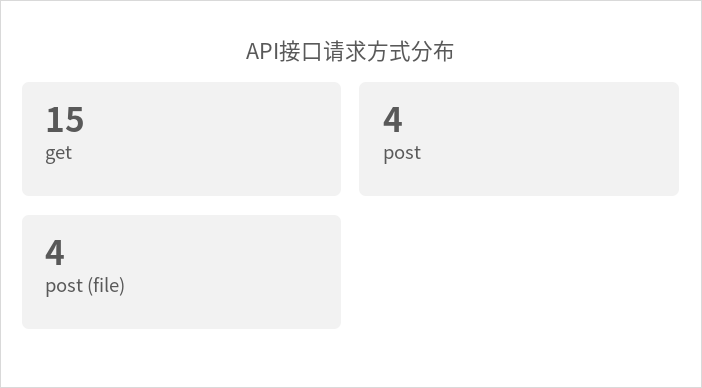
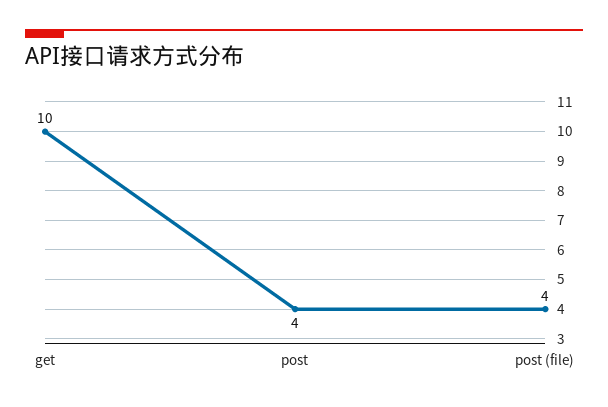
  {
-   "get": 15,
+   "get": 10,
    "post": 4,
    "post (file)": 4
  }

